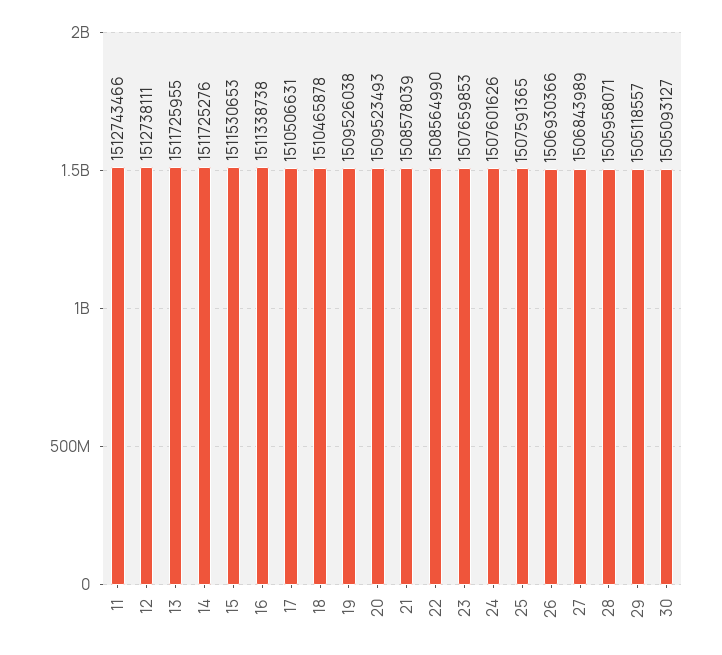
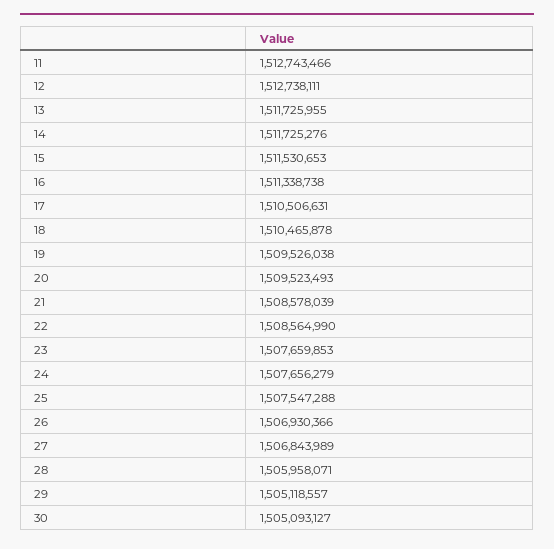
  {
    "11": 1512743466,
    "12": 1512738111,
    "13": 1511725955,
    "14": 1511725276,
    "15": 1511530653,
    "16": 1511338738,
    "17": 1510506631,
    "18": 1510465878,
    "19": 1509526038,
    "20": 1509523493,
    "21": 1508578039,
    "22": 1508564990,
    "23": 1507659853,
-   "24": 1507601626,
+   "24": 1507656279,
-   "25": 1507591365,
+   "25": 1507547288,
    "26": 1506930366,
    "27": 1506843989,
    "28": 1505958071,
    "29": 1505118557,
    "30": 1505093127
  }

